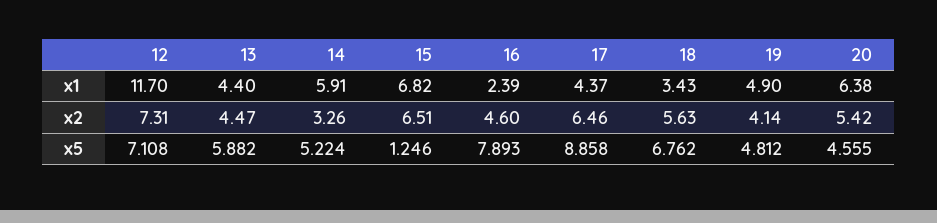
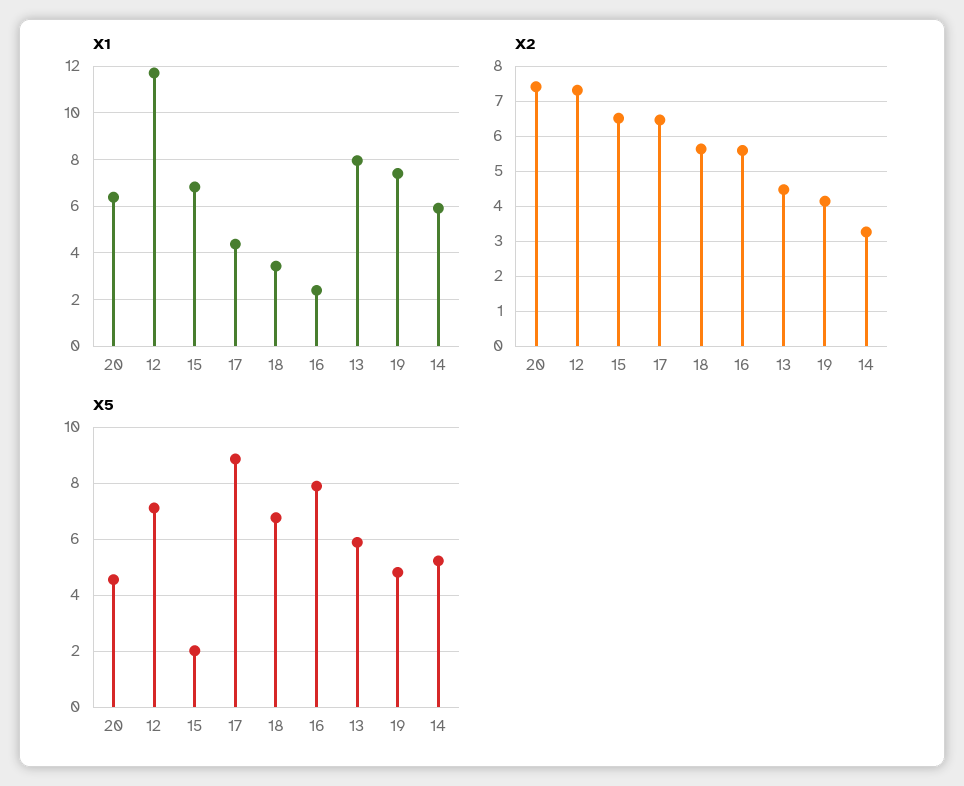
  {
    "x1": {
      "12": 11.7,
-     "13": 4.4,
+     "13": 8,
      "14": 5.91,
      "15": 6.82,
      "16": 2.39,
      "17": 4.37,
      "18": 3.43,
-     "19": 4.9,
+     "19": 7.5,
      "20": 6.38
    },
    "x2": {
      "12": 7.31,
      "13": 4.47,
      "14": 3.26,
      "15": 6.51,
-     "16": 4.6,
+     "16": 5.6,
      "17": 6.46,
      "18": 5.63,
      "19": 4.14,
-     "20": 5.42
+     "20": 7.4
    },
    "x5": {
      "12": 7.108,
      "13": 5.882,
      "14": 5.224,
-     "15": 1.246,
+     "15": 2,
      "16": 7.893,
      "17": 8.858,
      "18": 6.762,
      "19": 4.812,
      "20": 4.555
    }
  }

